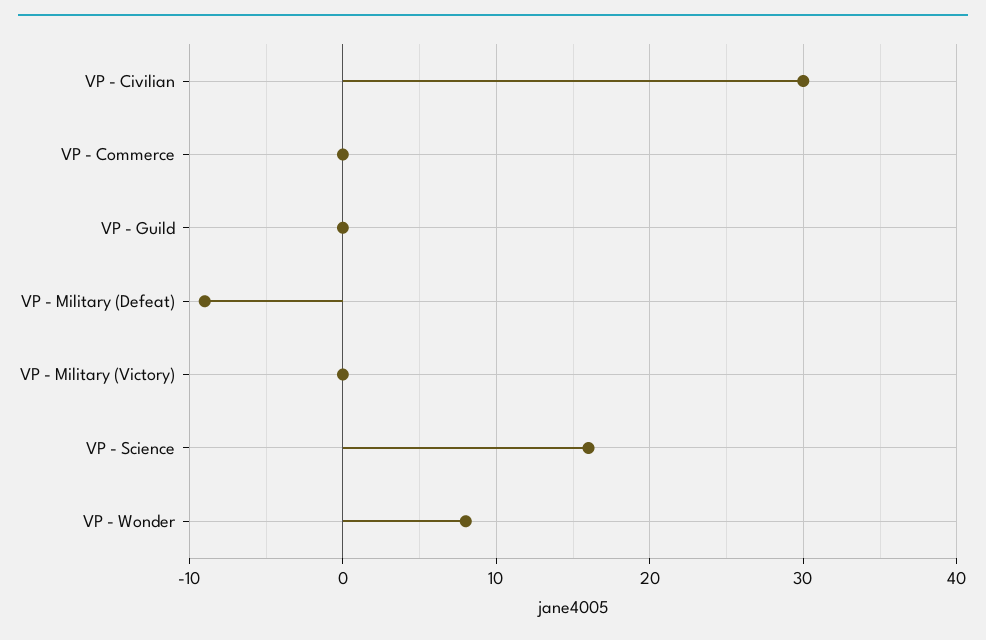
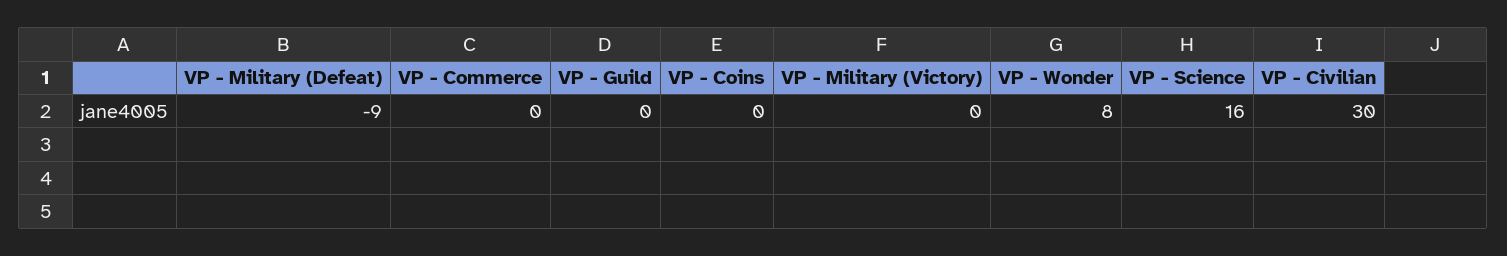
  {
    "VP - Civilian": 30,
    "VP - Commerce": 0,
    "VP - Guild": 0,
    "VP - Military (Defeat)": -9,
    "VP - Military (Victory)": 0,
    "VP - Science": 16,
-   "VP - Wonder": 8
+   "VP - Wonder": 8,
+   "VP - Coins": 0
  }

